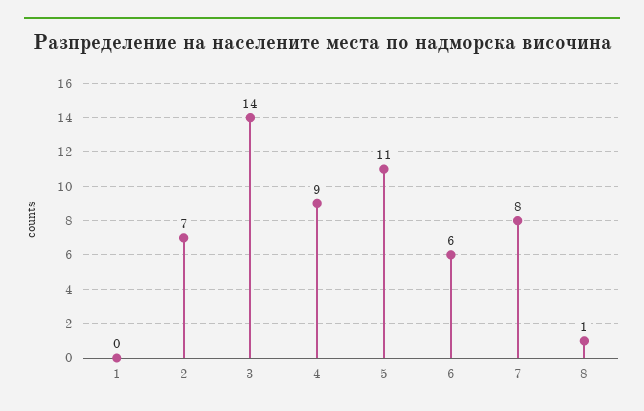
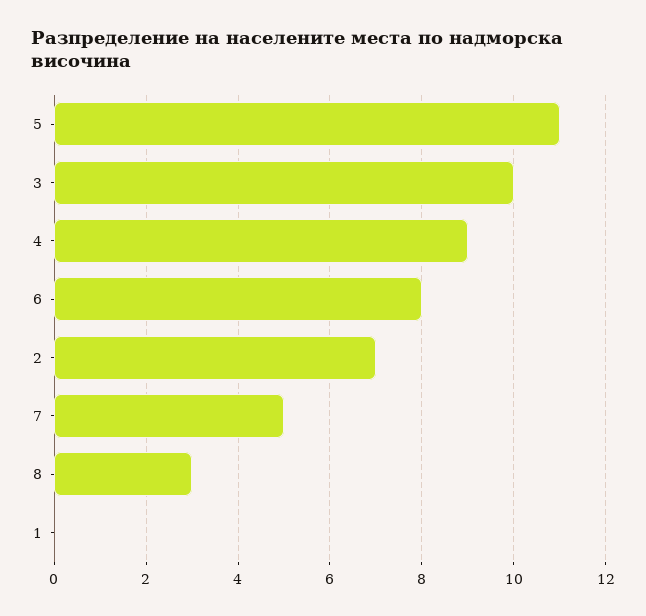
  {
    "1": 0,
    "2": 7,
-   "3": 14,
+   "3": 10,
    "4": 9,
    "5": 11,
-   "6": 6,
+   "6": 8,
-   "7": 8,
+   "7": 5,
-   "8": 1
+   "8": 3
  }

